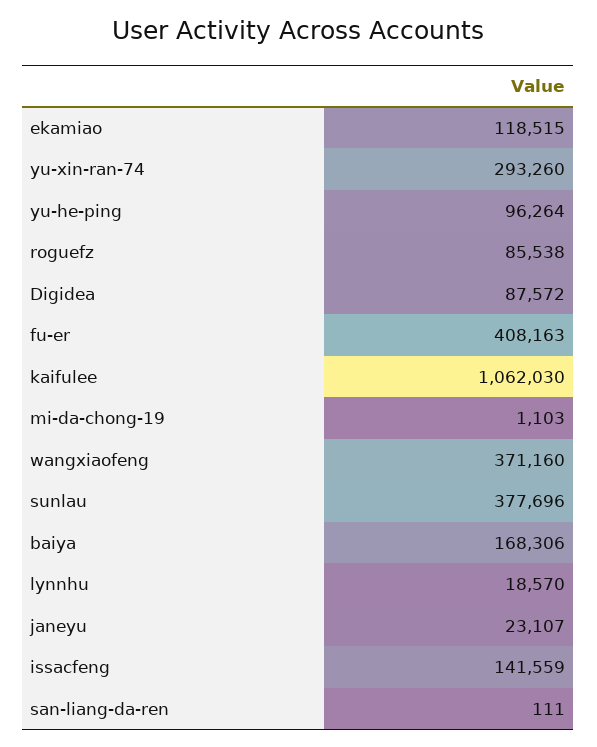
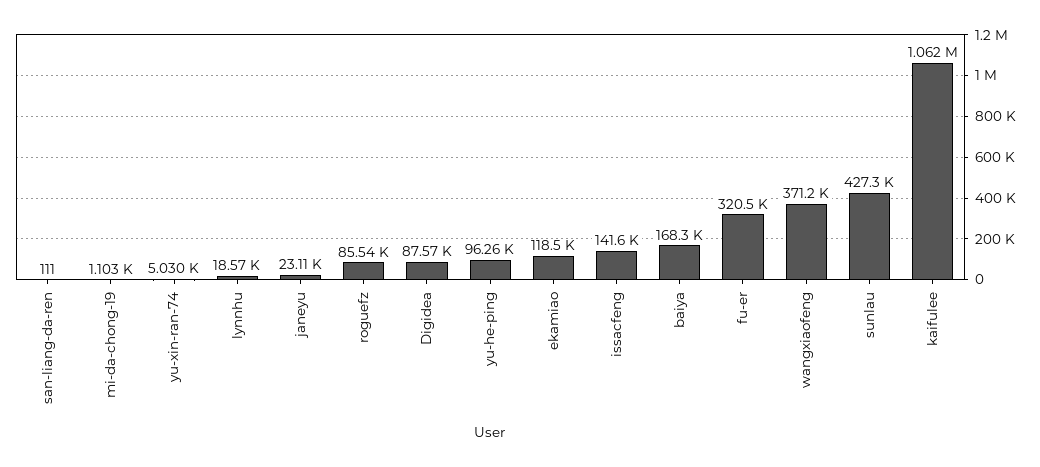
  {
    "ekamiao": 118515,
-   "yu-xin-ran-74": 293260,
+   "yu-xin-ran-74": 5030,
    "yu-he-ping": 96264,
    "roguefz": 85538,
    "Digidea": 87572,
-   "fu-er": 408163,
+   "fu-er": 320500,
    "kaifulee": 1062030,
    "mi-da-chong-19": 1103,
    "wangxiaofeng": 371160,
-   "sunlau": 377696,
+   "sunlau": 427300,
    "baiya": 168306,
    "lynnhu": 18570,
    "janeyu": 23107,
    "issacfeng": 141559,
    "san-liang-da-ren": 111
  }

